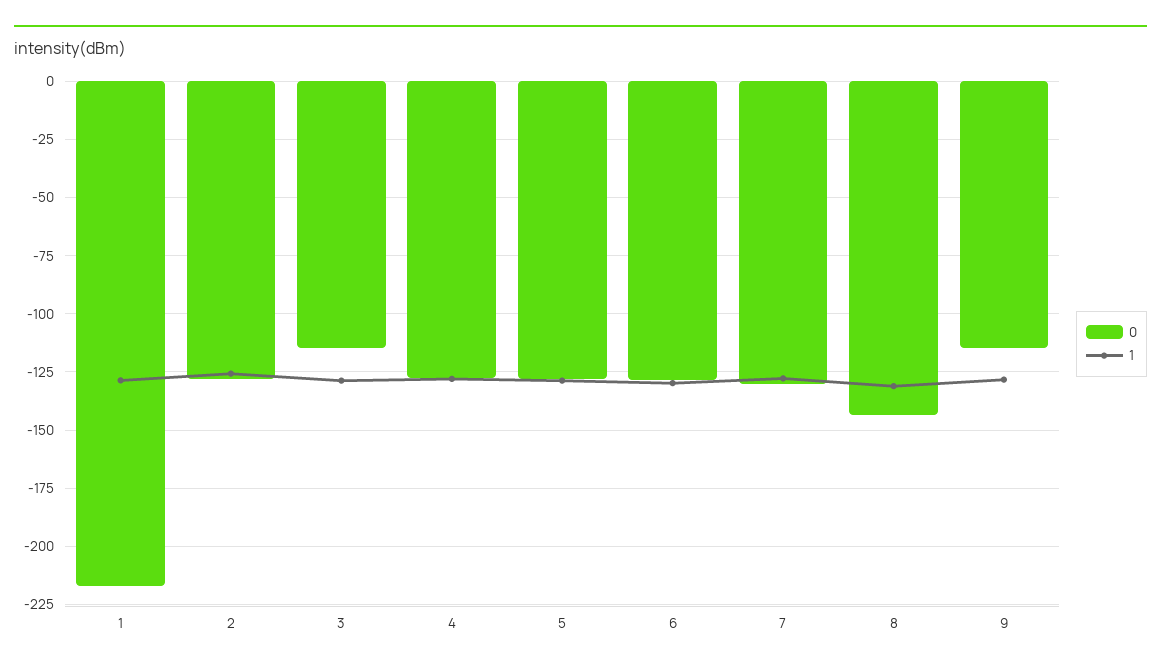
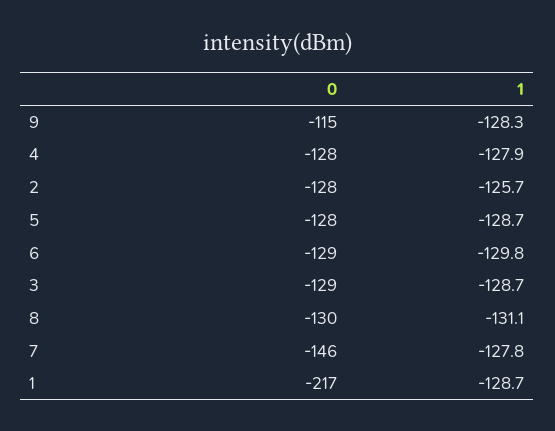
  {
    "0": {
      "1": -217,
      "2": -128,
-     "3": -115,
+     "3": -129,
      "4": -128,
      "5": -128,
      "6": -129,
-     "7": -130,
+     "7": -146,
-     "8": -145,
+     "8": -130,
      "9": -115
    },
    "1": {
      "1": -128.7,
      "2": -125.7,
      "3": -128.7,
      "4": -127.9,
      "5": -128.7,
      "6": -129.8,
      "7": -127.8,
      "8": -131.1,
      "9": -128.3
    }
  }

